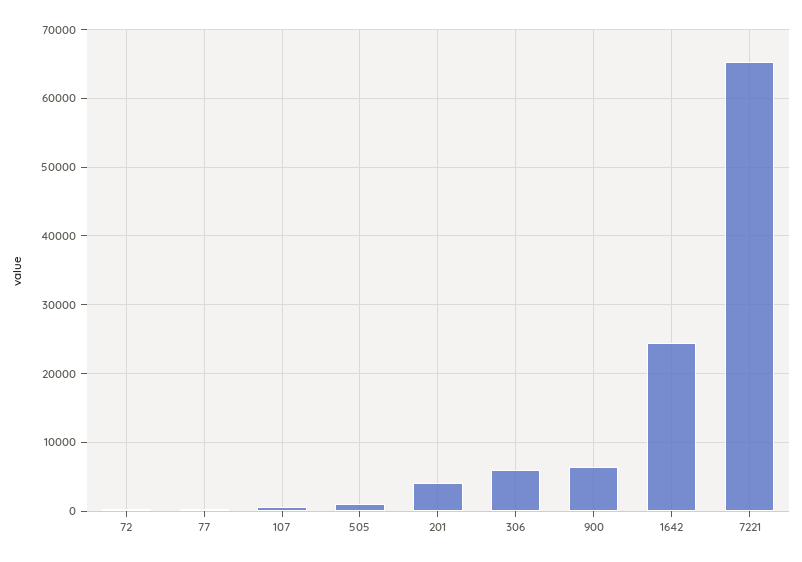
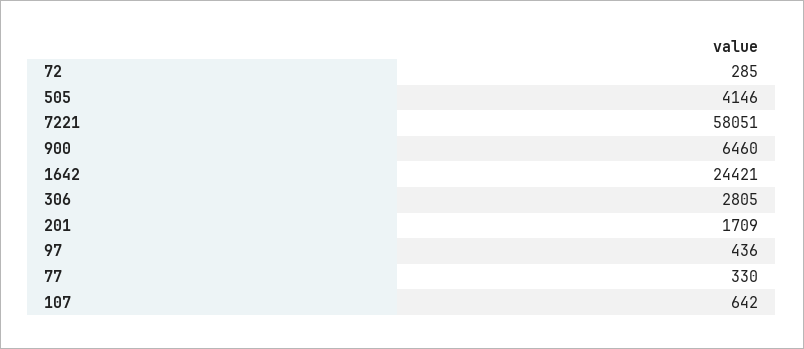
  {
    "72": 285,
    "77": 330,
    "107": 642,
-   "505": 1000,
+   "505": 4146,
-   "201": 4000,
+   "201": 1709,
-   "306": 6000,
+   "306": 2805,
    "900": 6460,
    "1642": 24421,
-   "7221": 65000
+   "7221": 58051,
+   "97": 436
  }

